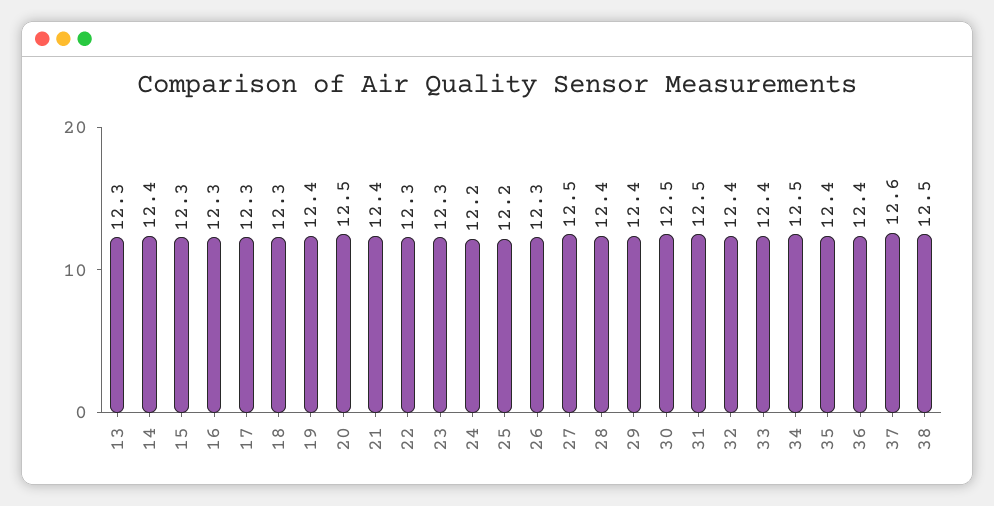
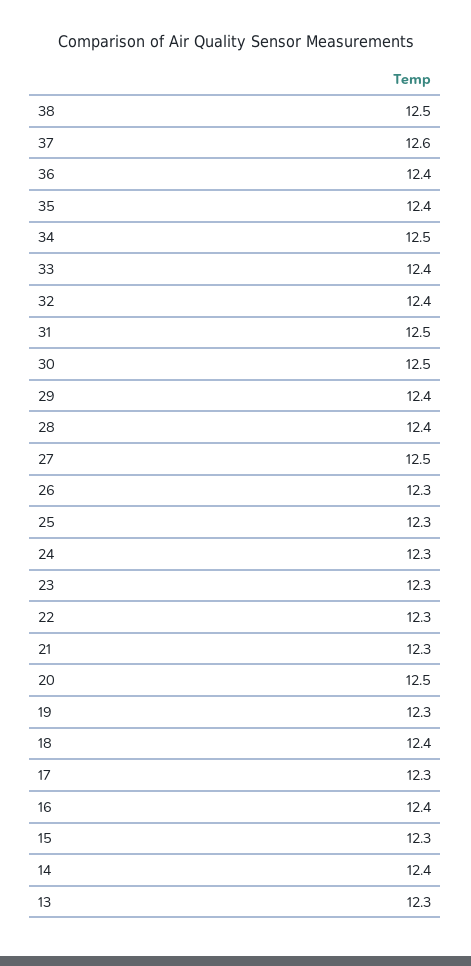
  {
    "13": 12.3,
    "14": 12.4,
    "15": 12.3,
-   "16": 12.3,
+   "16": 12.4,
    "17": 12.3,
-   "18": 12.3,
+   "18": 12.4,
-   "19": 12.4,
+   "19": 12.3,
    "20": 12.5,
-   "21": 12.4,
+   "21": 12.3,
    "22": 12.3,
    "23": 12.3,
-   "24": 12.2,
+   "24": 12.3,
-   "25": 12.2,
+   "25": 12.3,
    "26": 12.3,
    "27": 12.5,
    "28": 12.4,
    "29": 12.4,
    "30": 12.5,
    "31": 12.5,
    "32": 12.4,
    "33": 12.4,
    "34": 12.5,
    "35": 12.4,
    "36": 12.4,
    "37": 12.6,
    "38": 12.5
  }

